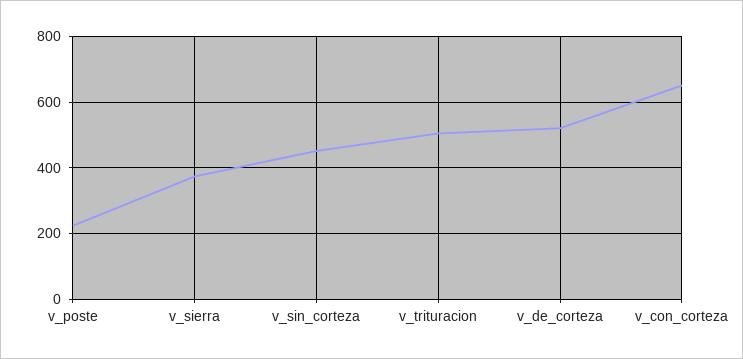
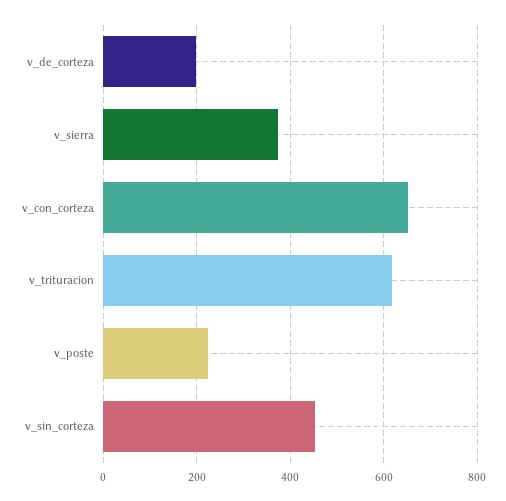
  {
    "v_poste": 220,
    "v_sierra": 380,
    "v_sin_corteza": 460,
-   "v_trituracion": 500,
+   "v_trituracion": 620,
-   "v_de_corteza": 520,
+   "v_de_corteza": 200,
    "v_con_corteza": 660
  }

